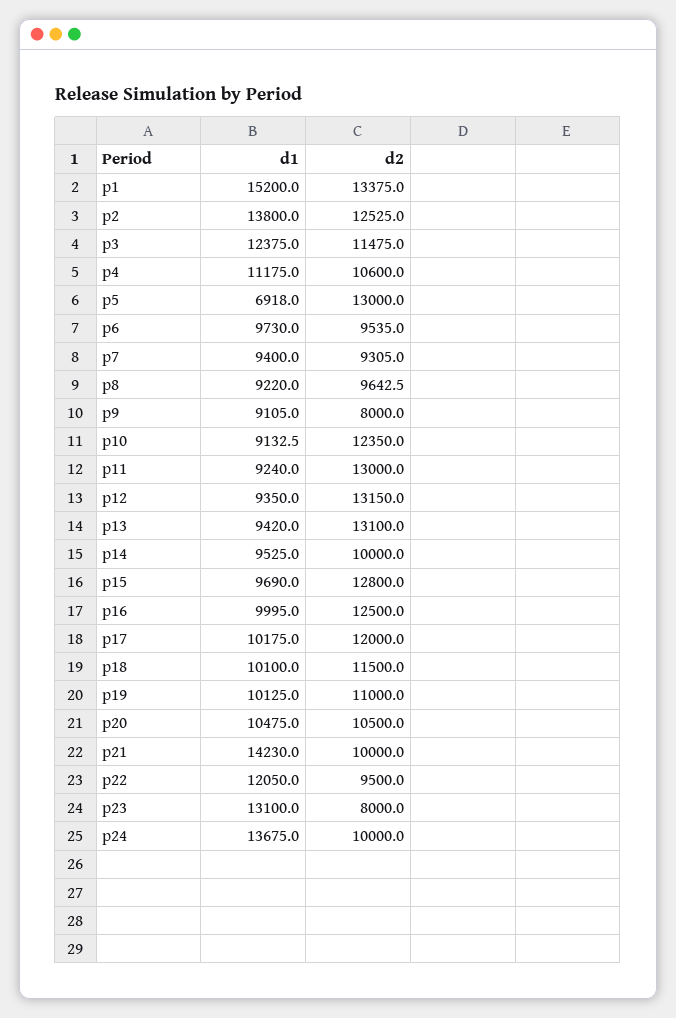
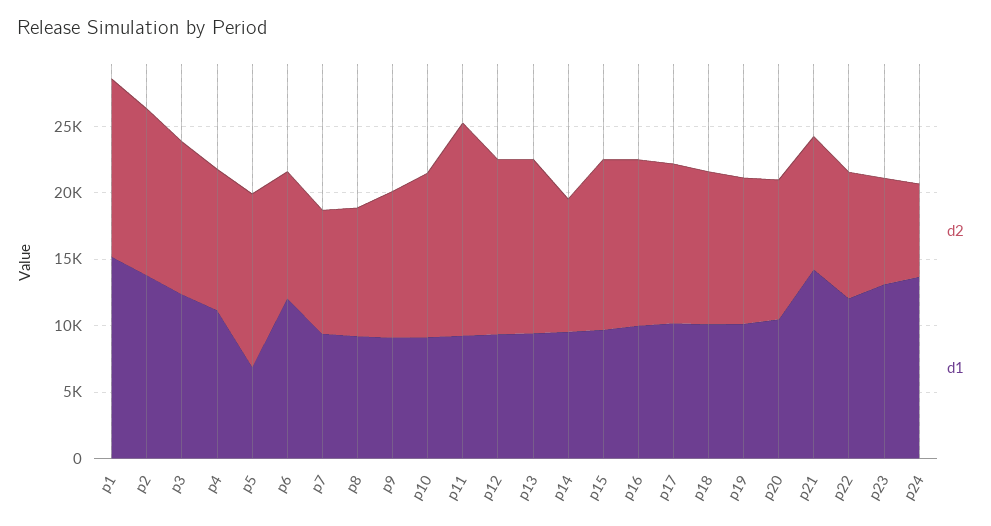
  {
    "d1": {
      "p1": 15200,
      "p2": 13800,
      "p3": 12375,
      "p4": 11175,
      "p5": 6918,
-     "p6": 9730,
+     "p6": 12000,
      "p7": 9400,
      "p8": 9220,
      "p9": 9105,
      "p10": 9132.5,
      "p11": 9240,
      "p12": 9350,
      "p13": 9420,
      "p14": 9525,
      "p15": 9690,
      "p16": 9995,
      "p17": 10175,
      "p18": 10100,
      "p19": 10125,
      "p20": 10475,
      "p21": 14230,
      "p22": 12050,
      "p23": 13100,
      "p24": 13675
    },
    "d2": {
      "p1": 13375,
      "p2": 12525,
      "p3": 11475,
      "p4": 10600,
      "p5": 13000,
      "p6": 9535,
      "p7": 9305,
      "p8": 9642.5,
-     "p9": 8000,
+     "p9": 11000,
      "p10": 12350,
-     "p11": 13000,
+     "p11": 16000,
      "p12": 13150,
      "p13": 13100,
      "p14": 10000,
      "p15": 12800,
      "p16": 12500,
      "p17": 12000,
      "p18": 11500,
      "p19": 11000,
      "p20": 10500,
      "p21": 10000,
      "p22": 9500,
      "p23": 8000,
-     "p24": 10000
+     "p24": 7000
    }
  }

